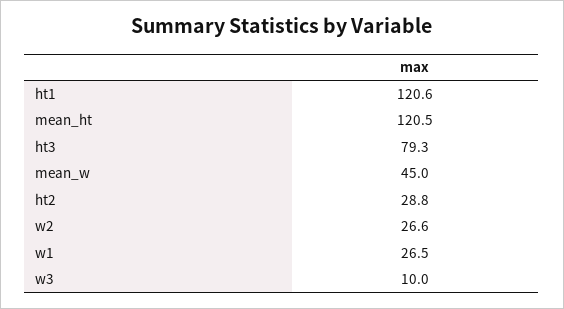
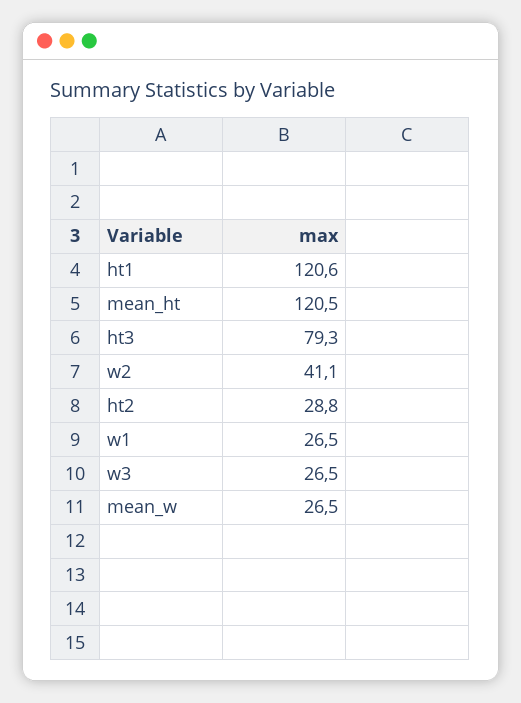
  {
    "ht1": 120.6,
    "mean_ht": 120.5,
    "ht3": 79.3,
-   "mean_w": 45,
+   "mean_w": 26.5,
    "ht2": 28.8,
-   "w2": 26.6,
+   "w2": 41.1,
    "w1": 26.5,
-   "w3": 10
+   "w3": 26.5
  }

